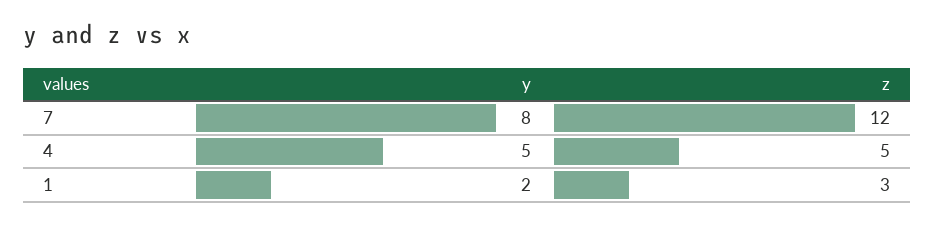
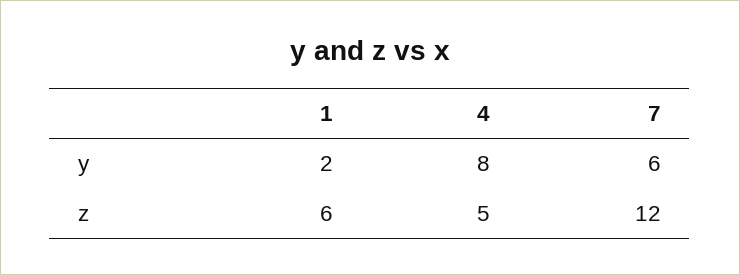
  {
    "y": {
-     "7": 8,
+     "7": 6,
-     "4": 5,
+     "4": 8,
      "1": 2
    },
    "z": {
      "7": 12,
      "4": 5,
-     "1": 3
+     "1": 6
    }
  }

